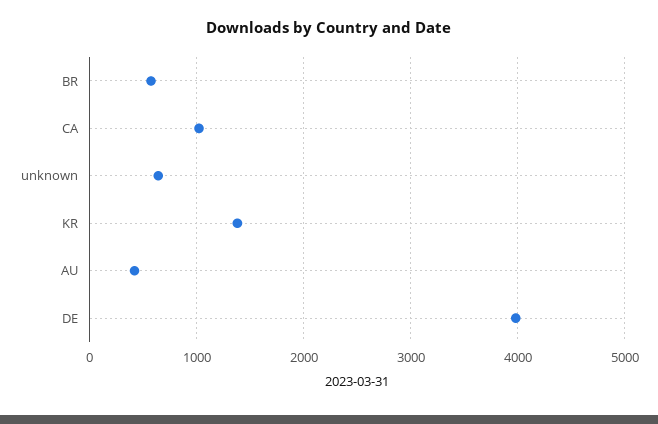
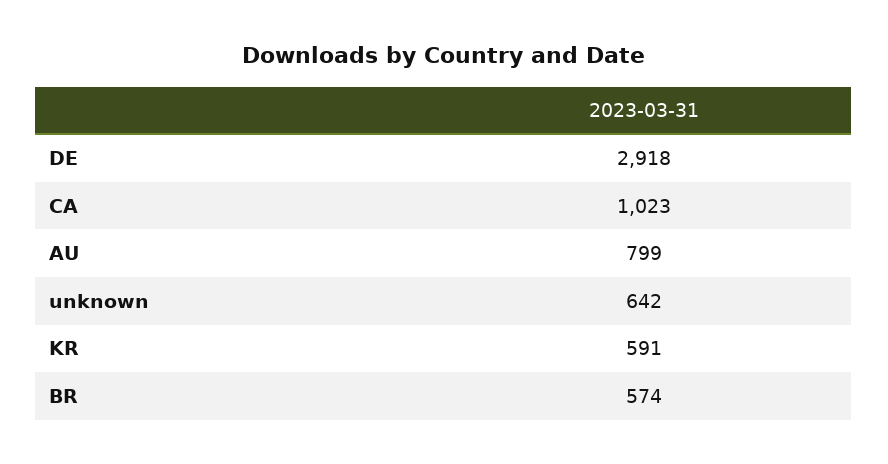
  {
    "BR": 574,
    "CA": 1023,
    "unknown": 642,
-   "KR": 1400,
+   "KR": 591,
-   "AU": 400,
+   "AU": 799,
-   "DE": 4000
+   "DE": 2918
  }

